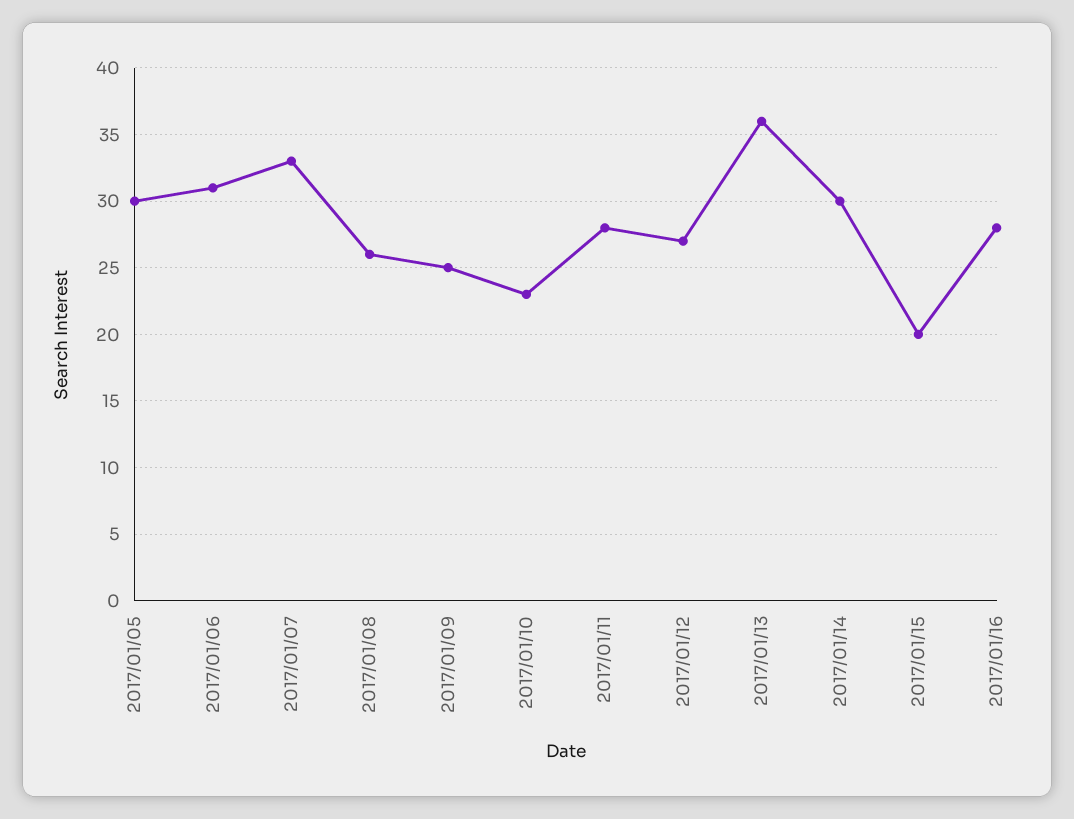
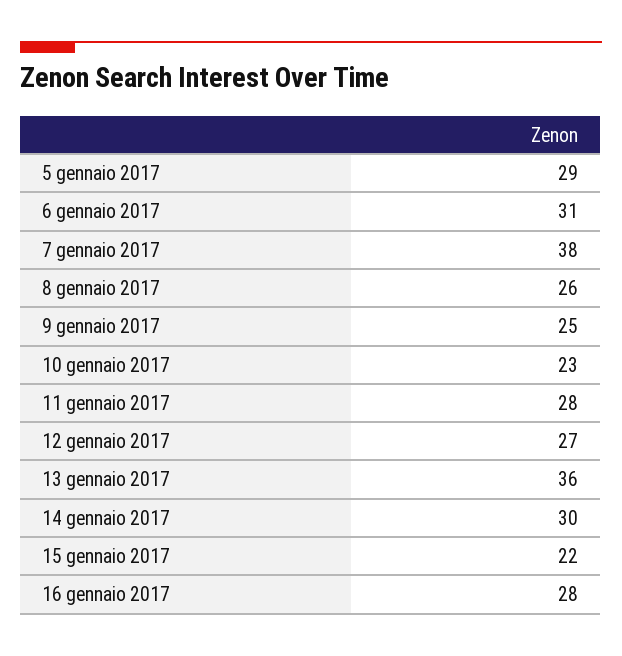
  {
-   "2017/01/05": 30,
+   "2017/01/05": 29,
    "2017/01/06": 31,
-   "2017/01/07": 33,
+   "2017/01/07": 38,
    "2017/01/08": 26,
    "2017/01/09": 25,
    "2017/01/10": 23,
    "2017/01/11": 28,
    "2017/01/12": 27,
    "2017/01/13": 36,
    "2017/01/14": 30,
-   "2017/01/15": 20,
+   "2017/01/15": 22,
    "2017/01/16": 28
  }

